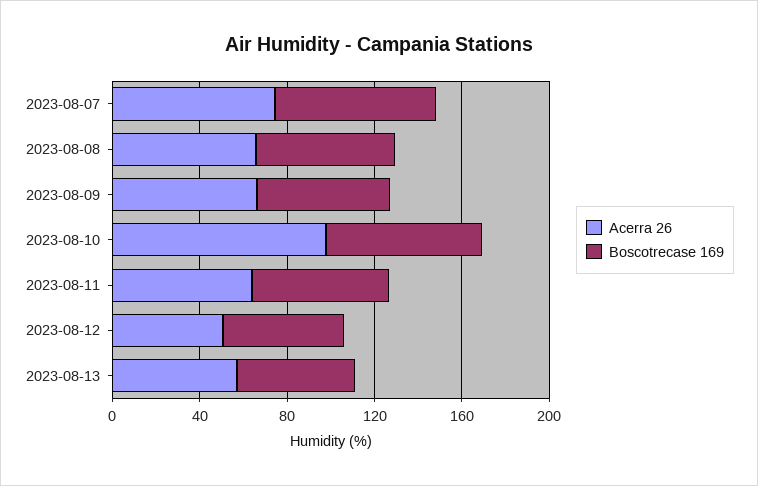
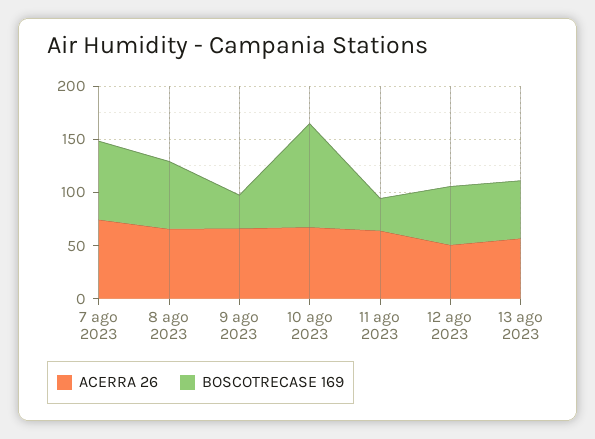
  {
    "Acerra 26": {
      "2023-08-07": 70,
      "2023-08-08": 70,
      "2023-08-09": 70,
-     "2023-08-10": 100,
+     "2023-08-10": 70,
      "2023-08-11": 60,
      "2023-08-12": 50,
      "2023-08-13": 60
    },
    "Boscotrecase 169": {
      "2023-08-07": 70,
      "2023-08-08": 60,
-     "2023-08-09": 60,
+     "2023-08-09": 30,
-     "2023-08-10": 70,
+     "2023-08-10": 100,
-     "2023-08-11": 60,
+     "2023-08-11": 30,
      "2023-08-12": 60,
      "2023-08-13": 50
    }
  }

